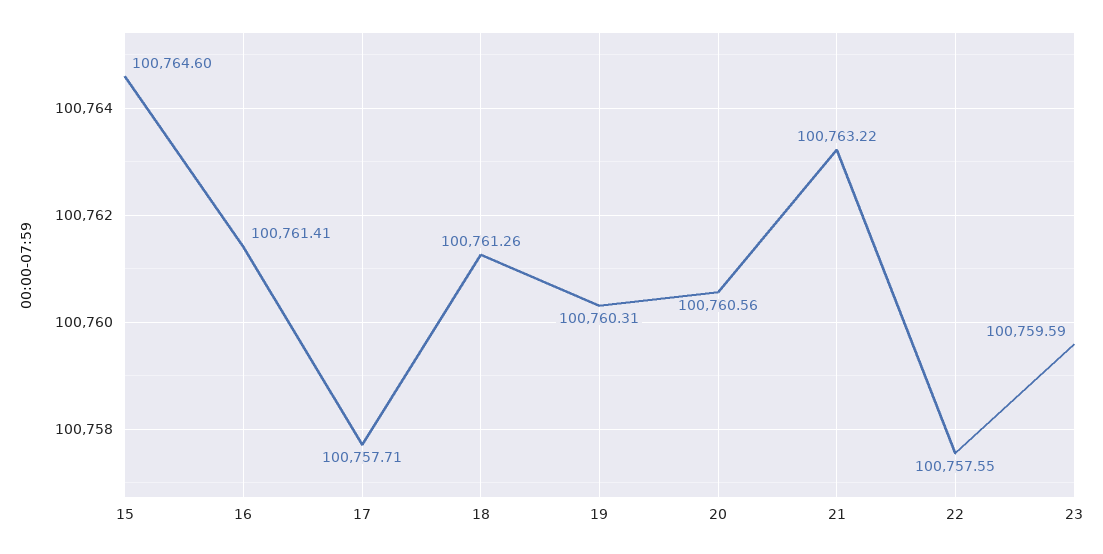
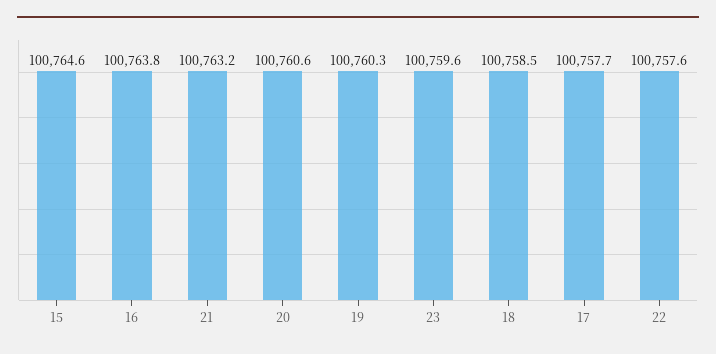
  {
    "15": 100764.6,
-   "16": 100761.41,
+   "16": 100763.8,
    "17": 100757.71,
-   "18": 100761.26,
+   "18": 100758.5,
    "19": 100760.31,
    "20": 100760.56,
    "21": 100763.22,
    "22": 100757.55,
    "23": 100759.59
  }

